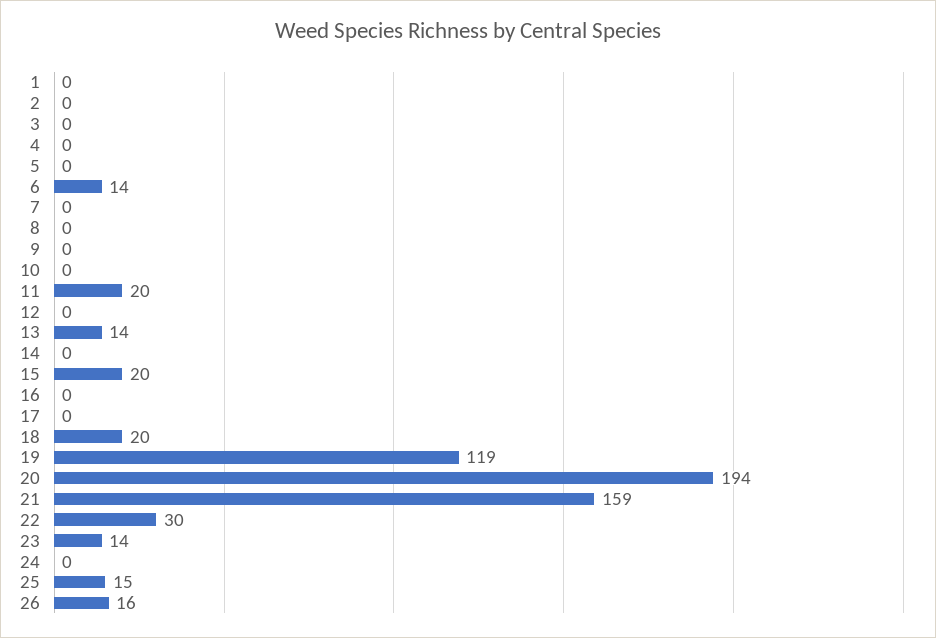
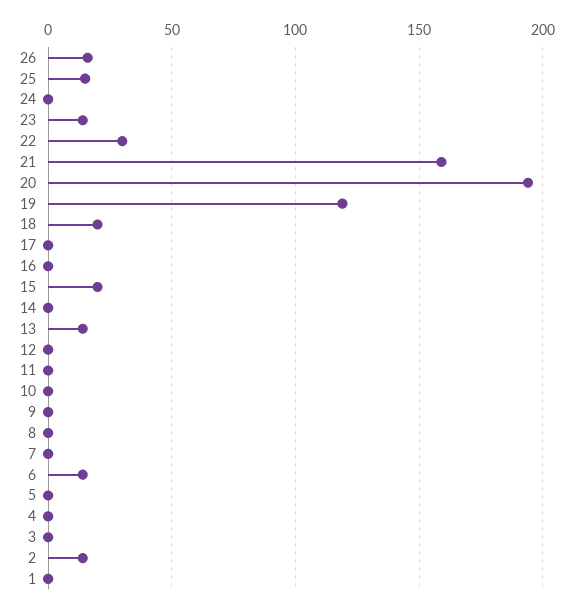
  {
    "1": 0,
-   "2": 0,
+   "2": 15,
    "3": 0,
    "4": 0,
    "5": 0,
    "6": 14,
    "7": 0,
    "8": 0,
    "9": 0,
    "10": 0,
-   "11": 20,
+   "11": 0,
    "12": 0,
    "13": 14,
    "14": 0,
    "15": 20,
    "16": 0,
    "17": 0,
    "18": 20,
    "19": 119,
    "20": 194,
    "21": 159,
    "22": 30,
    "23": 14,
    "24": 0,
    "25": 15,
    "26": 16
  }

